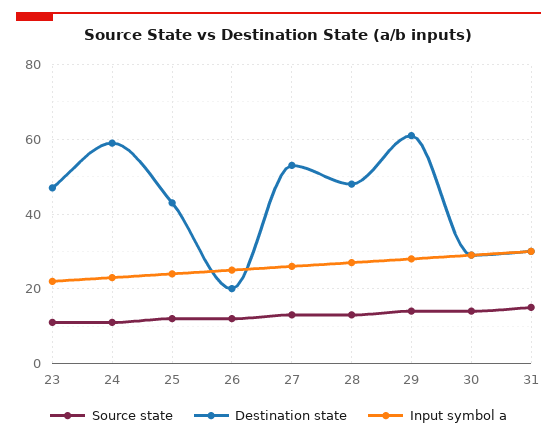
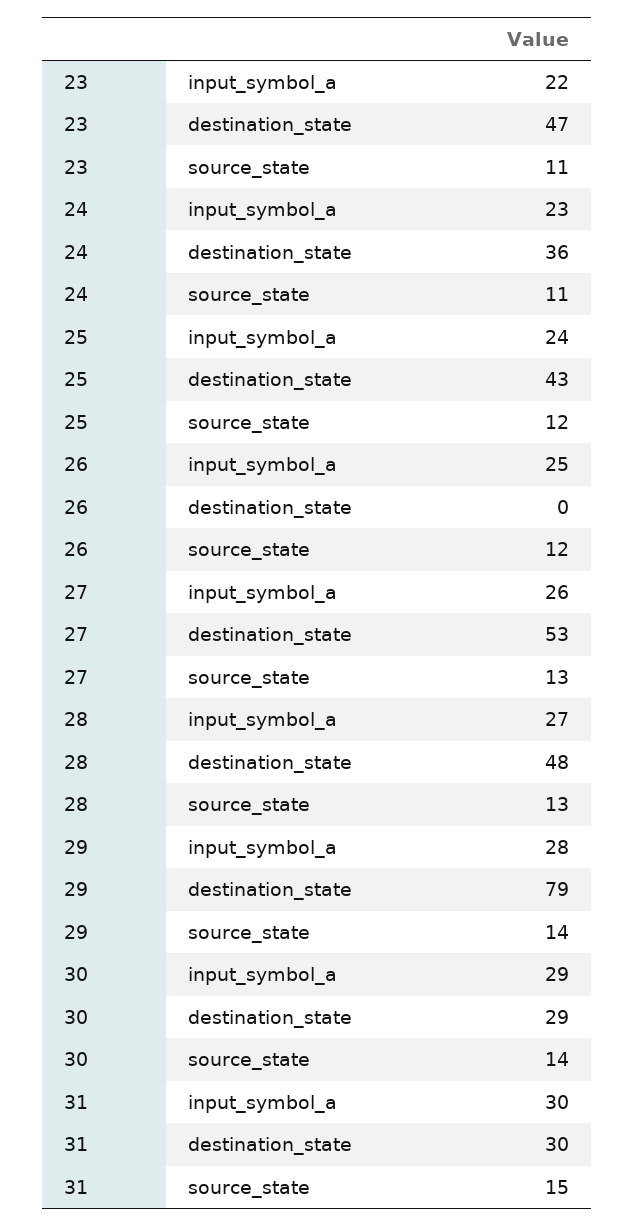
  {
    "Source state": {
      "23": 11,
      "24": 11,
      "25": 12,
      "26": 12,
      "27": 13,
      "28": 13,
      "29": 14,
      "30": 14,
      "31": 15
    },
    "Destination state": {
      "23": 47,
-     "24": 60,
+     "24": 36,
      "25": 43,
-     "26": 20,
+     "26": 0,
      "27": 53,
      "28": 48,
-     "29": 60,
+     "29": 79,
      "30": 29,
      "31": 30
    },
    "Input symbol a": {
      "23": 22,
      "24": 23,
      "25": 24,
      "26": 25,
      "27": 26,
      "28": 27,
      "29": 28,
      "30": 29,
      "31": 30
    }
  }

